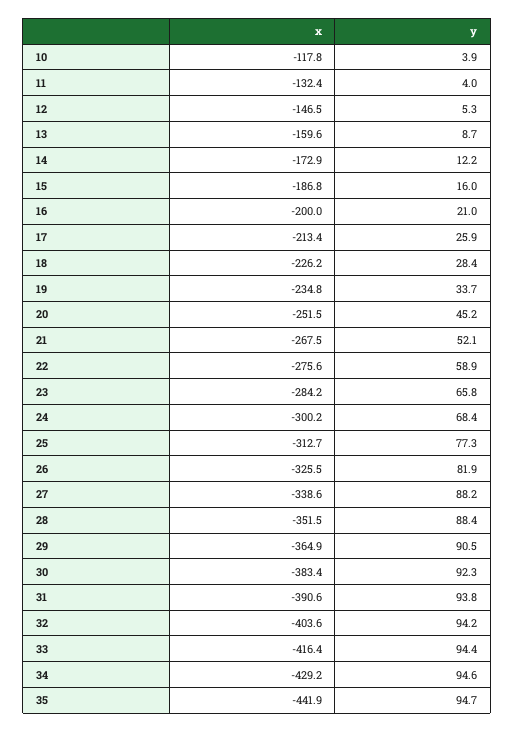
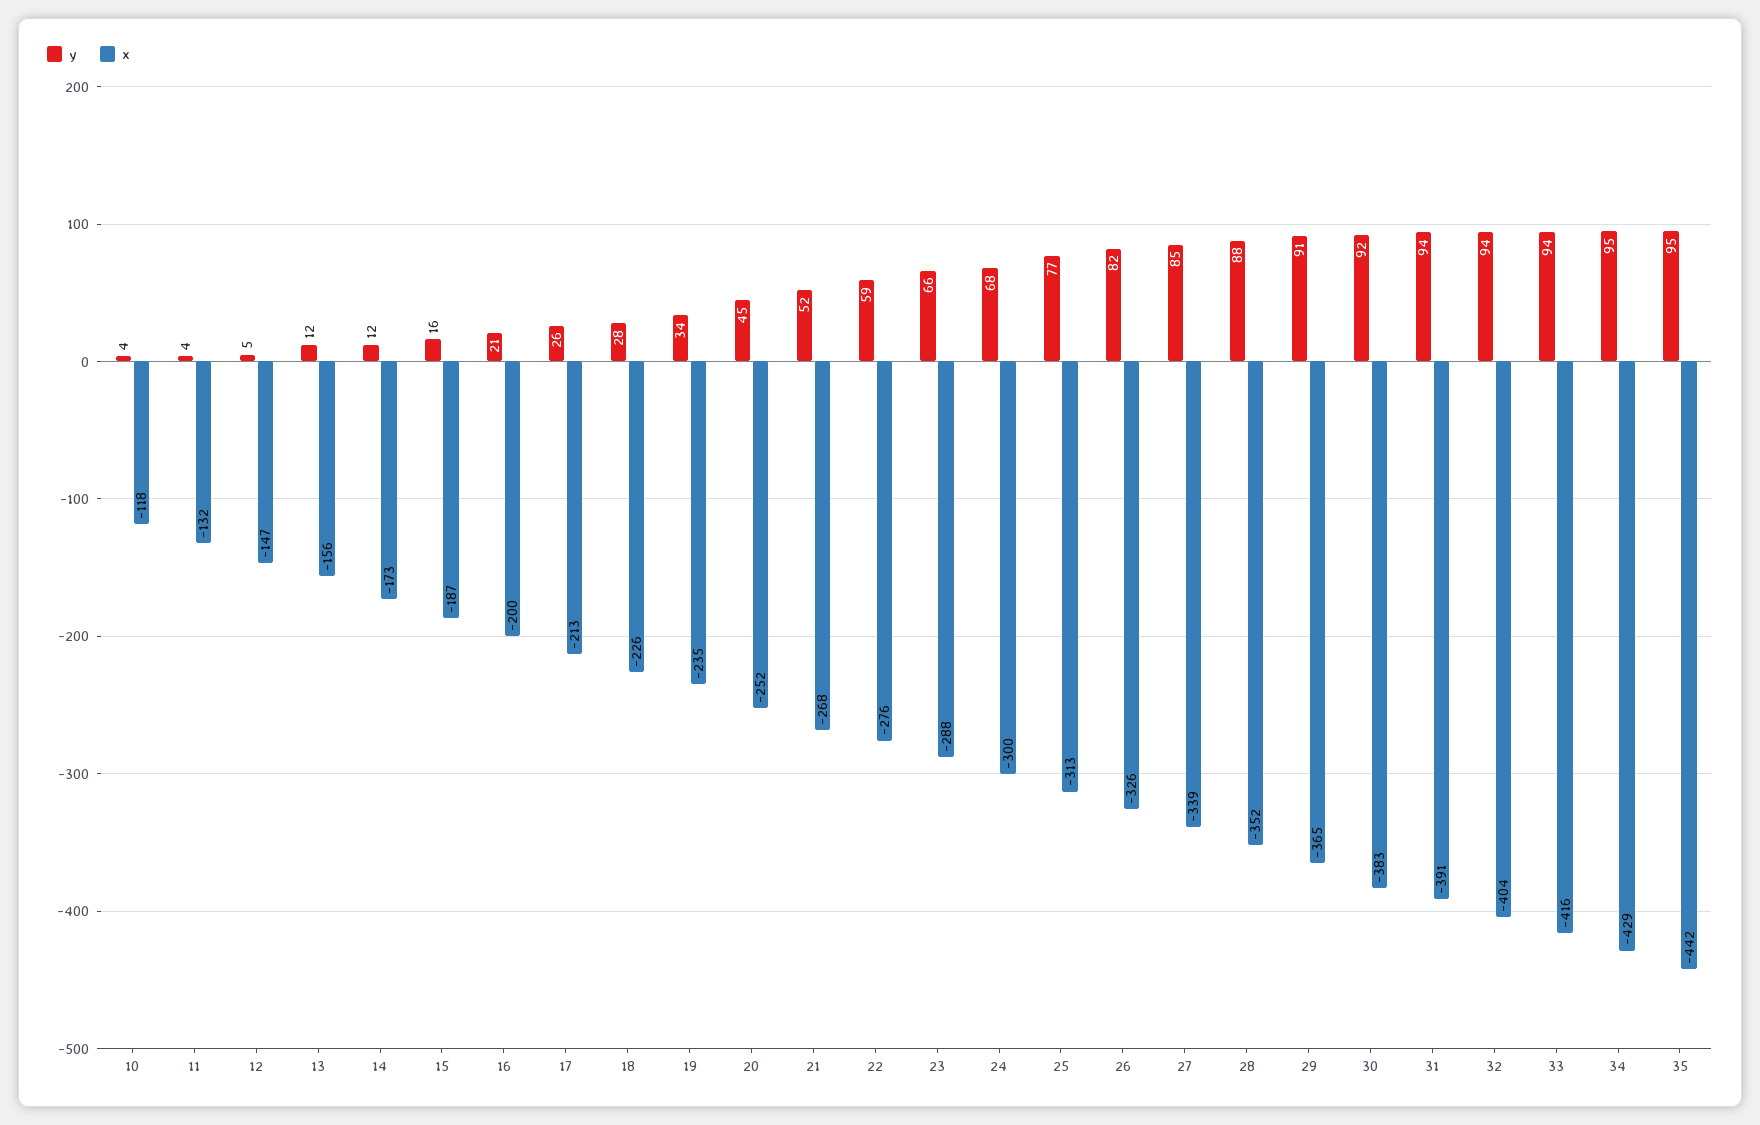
  {
    "x": {
      "10": -117.8,
      "11": -132.4,
      "12": -146.5,
-     "13": -159.6,
+     "13": -156,
      "14": -172.9,
      "15": -186.8,
      "16": -200,
      "17": -213.4,
      "18": -226.2,
      "19": -234.8,
      "20": -251.5,
      "21": -267.5,
      "22": -275.6,
-     "23": -284.2,
+     "23": -288,
      "24": -300.2,
      "25": -312.7,
      "26": -325.5,
      "27": -338.6,
      "28": -351.5,
      "29": -364.9,
      "30": -383.4,
      "31": -390.6,
      "32": -403.6,
      "33": -416.4,
      "34": -429.2,
      "35": -441.9
    },
    "y": {
      "10": 3.9,
      "11": 4,
      "12": 5.3,
-     "13": 8.7,
+     "13": 12,
      "14": 12.2,
      "15": 16,
      "16": 21,
      "17": 25.9,
      "18": 28.4,
      "19": 33.7,
      "20": 45.2,
      "21": 52.1,
      "22": 58.9,
      "23": 65.8,
      "24": 68.4,
      "25": 77.3,
      "26": 81.9,
-     "27": 88.2,
+     "27": 85,
      "28": 88.4,
      "29": 90.5,
      "30": 92.3,
      "31": 93.8,
      "32": 94.2,
      "33": 94.4,
      "34": 94.6,
      "35": 94.7
    }
  }

